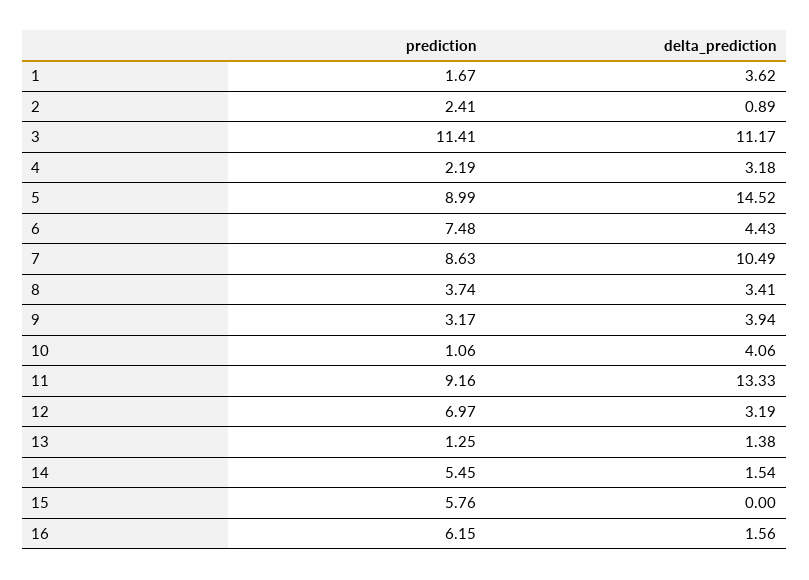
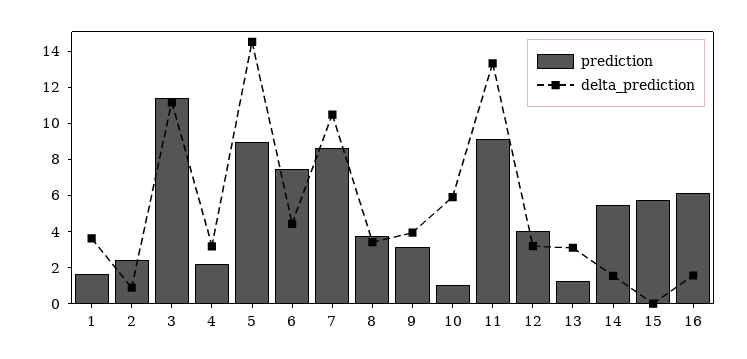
  {
    "prediction": {
      "1": 1.67,
      "2": 2.41,
      "3": 11.41,
      "4": 2.19,
      "5": 8.99,
      "6": 7.48,
      "7": 8.63,
      "8": 3.74,
      "9": 3.17,
      "10": 1.06,
      "11": 9.16,
-     "12": 6.97,
+     "12": 4,
      "13": 1.25,
      "14": 5.45,
      "15": 5.76,
      "16": 6.15
    },
    "delta_prediction": {
      "1": 3.62,
      "2": 0.89,
      "3": 11.17,
      "4": 3.18,
      "5": 14.52,
      "6": 4.43,
      "7": 10.49,
      "8": 3.41,
      "9": 3.94,
-     "10": 4.06,
+     "10": 6,
      "11": 13.33,
      "12": 3.19,
-     "13": 1.38,
+     "13": 3,
      "14": 1.54,
      "15": 0,
      "16": 1.56
    }
  }

